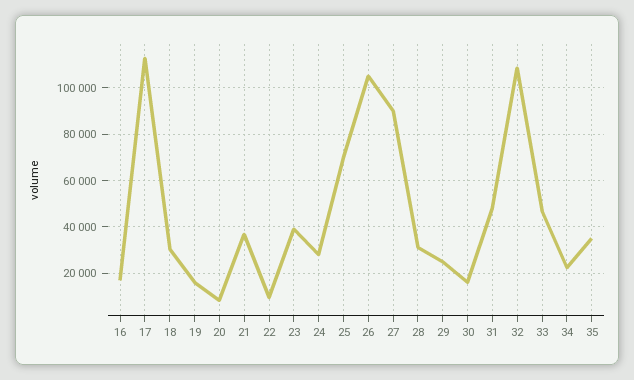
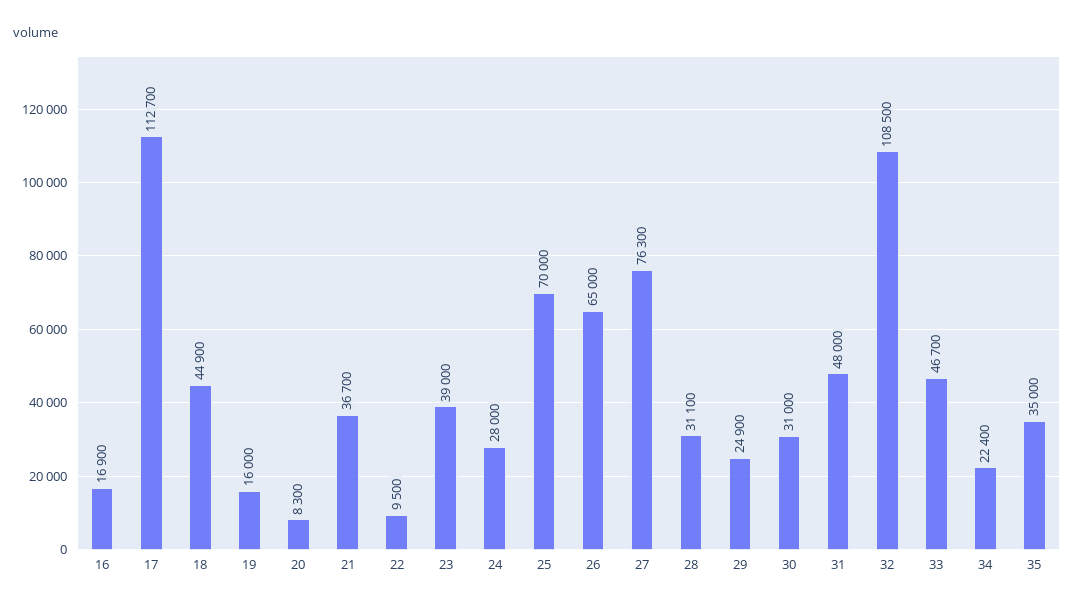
  {
    "16": 16900,
    "17": 112700,
-   "18": 30000,
+   "18": 44900,
    "19": 16000,
    "20": 8300,
    "21": 36700,
    "22": 9500,
    "23": 39000,
    "24": 28000,
    "25": 70000,
-   "26": 105000,
+   "26": 65000,
-   "27": 90000,
+   "27": 76300,
    "28": 31100,
    "29": 24900,
-   "30": 15000,
+   "30": 31000,
    "31": 48000,
    "32": 108500,
    "33": 46700,
    "34": 22400,
    "35": 35000
  }

